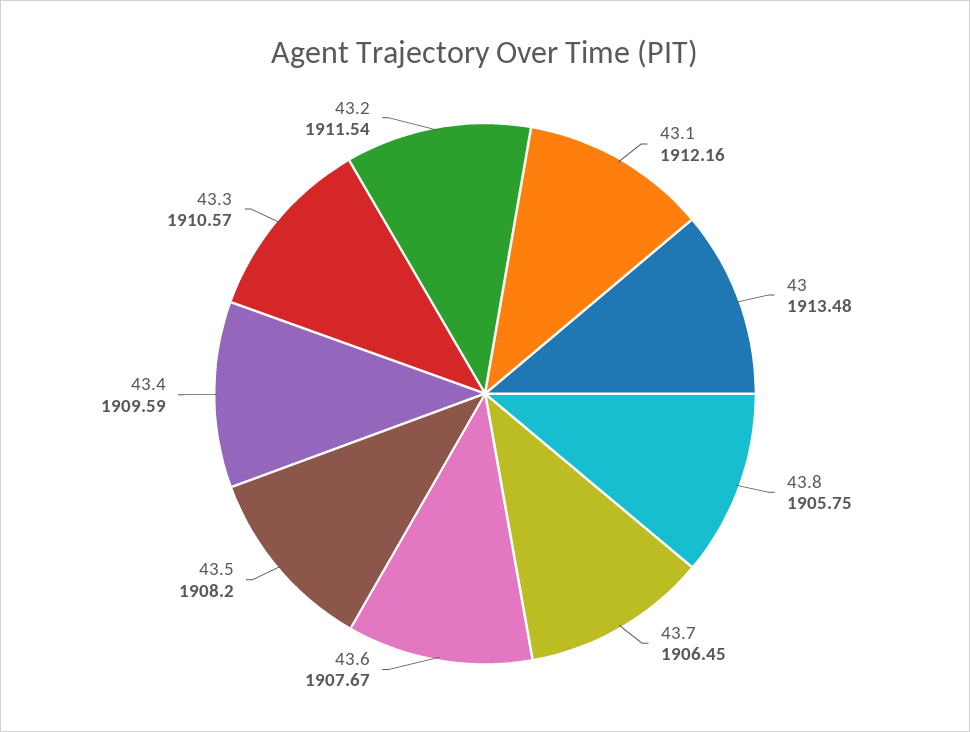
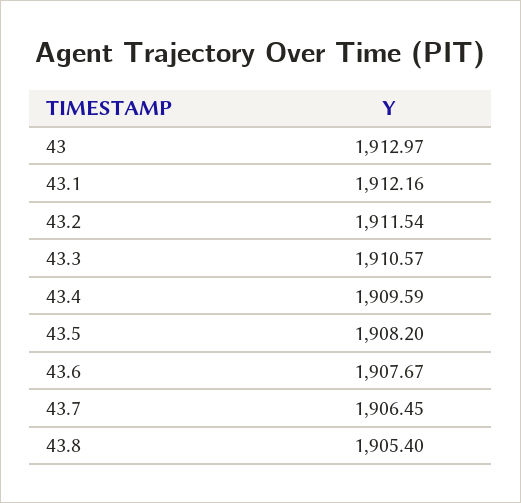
  {
    "43.1": 1912.16,
-   "43": 1913.48,
+   "43": 1912.97,
-   "43.8": 1905.75,
+   "43.8": 1905.4,
    "43.7": 1906.45,
    "43.6": 1907.67,
    "43.5": 1908.2,
    "43.4": 1909.59,
    "43.3": 1910.57,
    "43.2": 1911.54
  }

